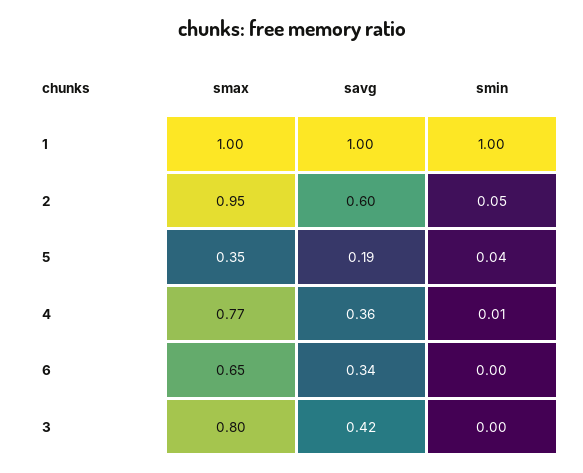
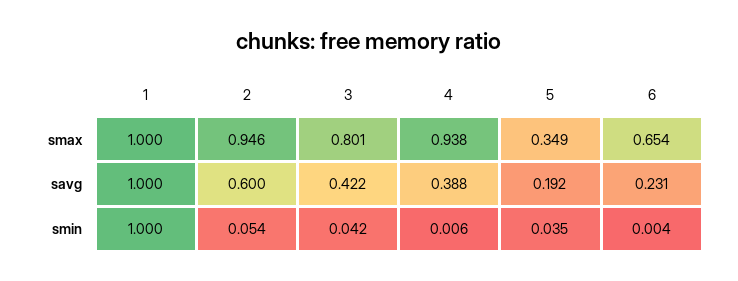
  {
    "smax": {
      "1": 1,
      "2": 0.946,
      "5": 0.349,
-     "4": 0.77,
+     "4": 0.938,
      "6": 0.654,
      "3": 0.801
    },
    "savg": {
      "1": 1,
      "2": 0.6,
      "5": 0.192,
-     "4": 0.36,
+     "4": 0.388,
-     "6": 0.34,
+     "6": 0.231,
      "3": 0.422
    },
    "smin": {
      "1": 1,
      "2": 0.054,
      "5": 0.035,
      "4": 0.006,
      "6": 0.004,
-     "3": 0
+     "3": 0.042
    }
  }

